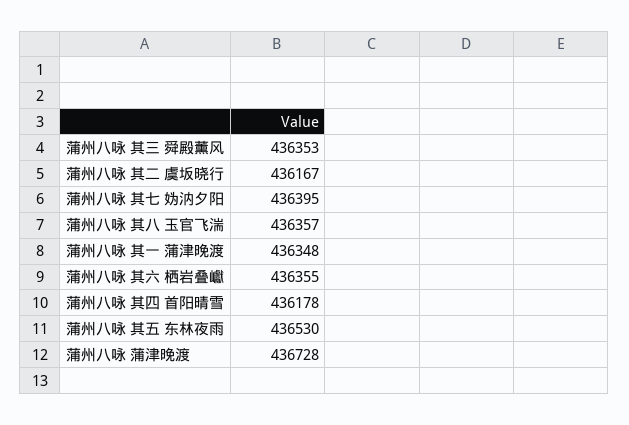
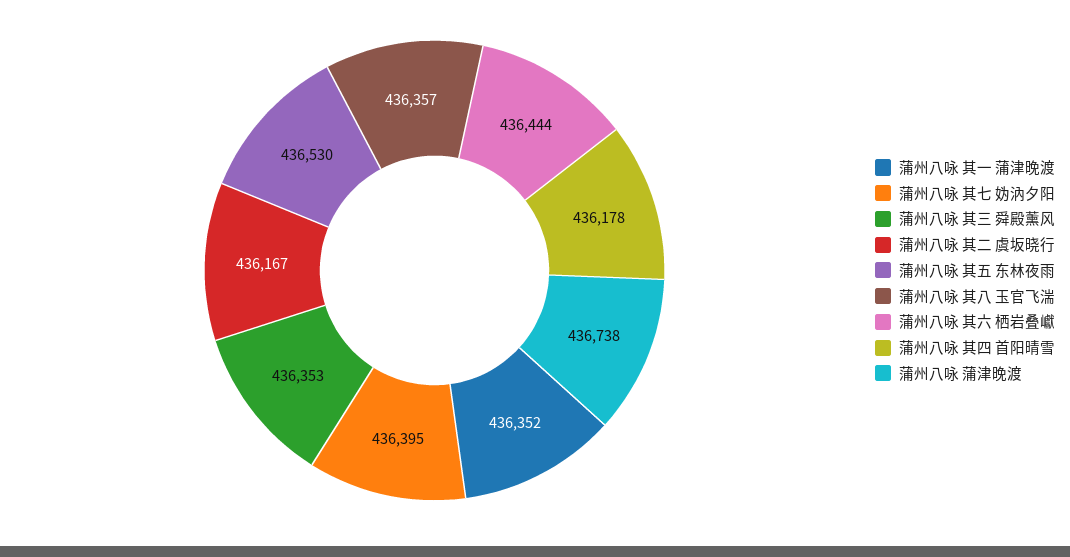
  {
    "蒲州八咏 其三 舜殿薰风": 436353,
    "蒲州八咏 其二 虞坂晓行": 436167,
    "蒲州八咏 其七 妫汭夕阳": 436395,
    "蒲州八咏 其八 玉官飞湍": 436357,
-   "蒲州八咏 其一 蒲津晚渡": 436348,
+   "蒲州八咏 其一 蒲津晚渡": 436352,
-   "蒲州八咏 其六 栖岩叠巘": 436355,
+   "蒲州八咏 其六 栖岩叠巘": 436444,
    "蒲州八咏 其四 首阳晴雪": 436178,
    "蒲州八咏 其五 东林夜雨": 436530,
-   "蒲州八咏 蒲津晚渡": 436728
+   "蒲州八咏 蒲津晚渡": 436738
  }

